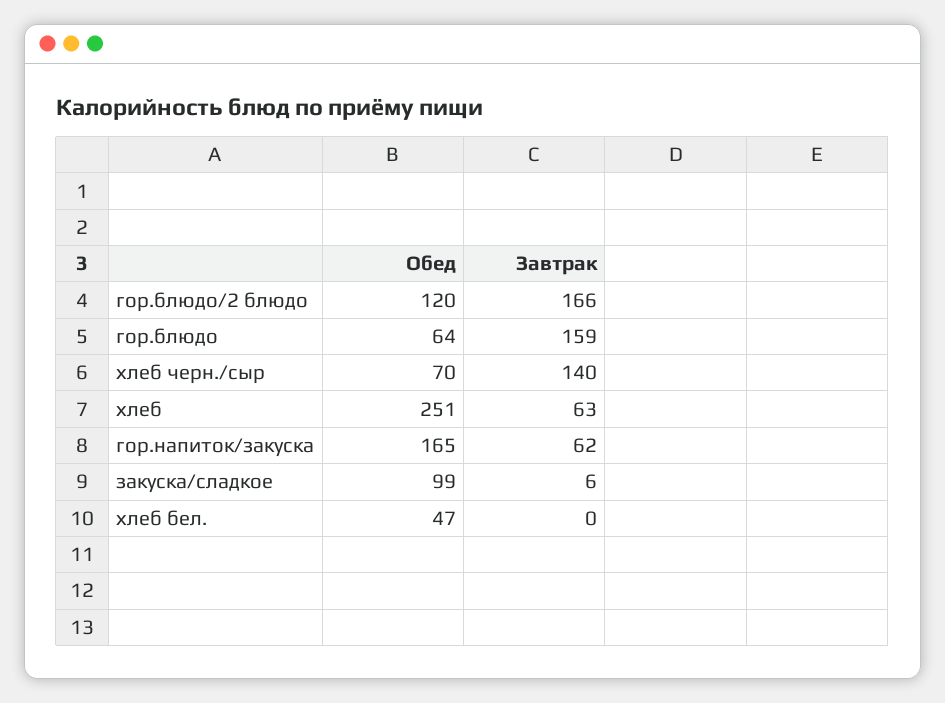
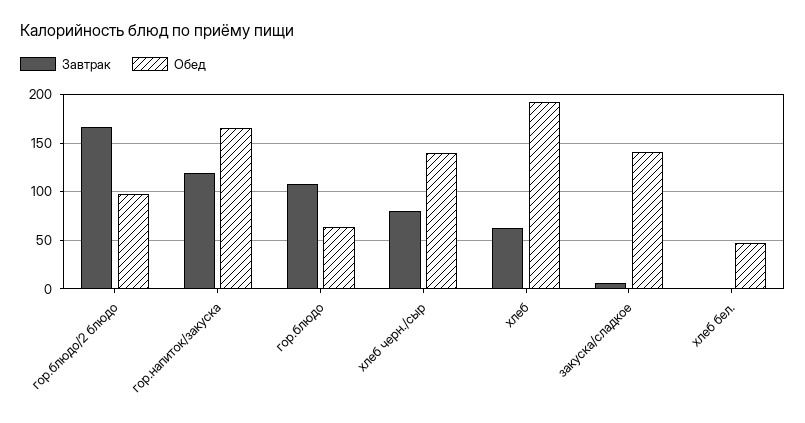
  {
    "Обед": {
-     "гор.блюдо/2 блюдо": 120,
+     "гор.блюдо/2 блюдо": 100,
      "гор.блюдо": 64,
-     "хлеб черн./сыр": 70,
+     "хлеб черн./сыр": 140,
-     "хлеб": 251,
+     "хлеб": 190,
      "гор.напиток/закуска": 165,
-     "закуска/сладкое": 99,
+     "закуска/сладкое": 140,
      "хлеб бел.": 47
    },
    "Завтрак": {
      "гор.блюдо/2 блюдо": 166,
-     "гор.блюдо": 159,
+     "гор.блюдо": 110,
-     "хлеб черн./сыр": 140,
+     "хлеб черн./сыр": 80,
      "хлеб": 63,
-     "гор.напиток/закуска": 62,
+     "гор.напиток/закуска": 120,
      "закуска/сладкое": 6,
      "хлеб бел.": 0
    }
  }

